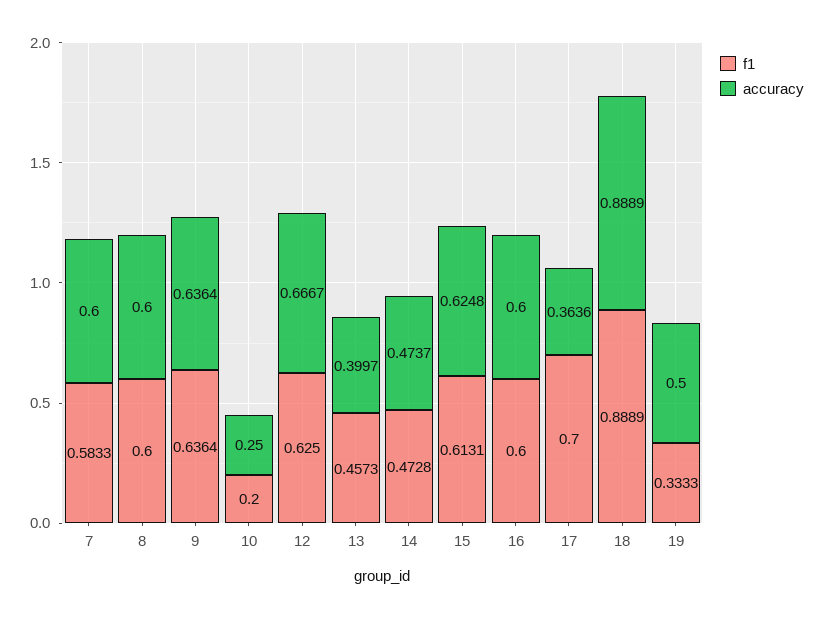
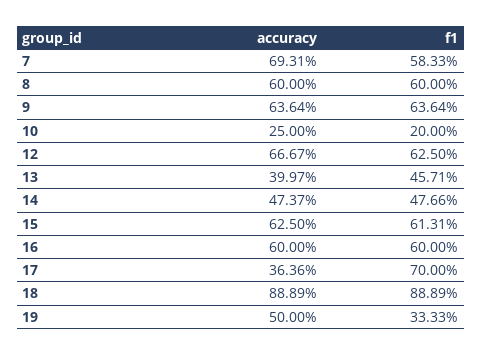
  {
    "f1": {
      "7": 0.5833,
      "8": 0.6,
      "9": 0.6364,
      "10": 0.2,
      "12": 0.625,
-     "13": 0.4573,
+     "13": 0.4571,
-     "14": 0.4728,
+     "14": 0.4766,
      "15": 0.6131,
      "16": 0.6,
      "17": 0.7,
      "18": 0.8889,
      "19": 0.3333
    },
    "accuracy": {
-     "7": 0.6,
+     "7": 0.6931,
      "8": 0.6,
      "9": 0.6364,
      "10": 0.25,
      "12": 0.6667,
      "13": 0.3997,
      "14": 0.4737,
-     "15": 0.6248,
+     "15": 0.625,
      "16": 0.6,
      "17": 0.3636,
      "18": 0.8889,
      "19": 0.5
    }
  }

